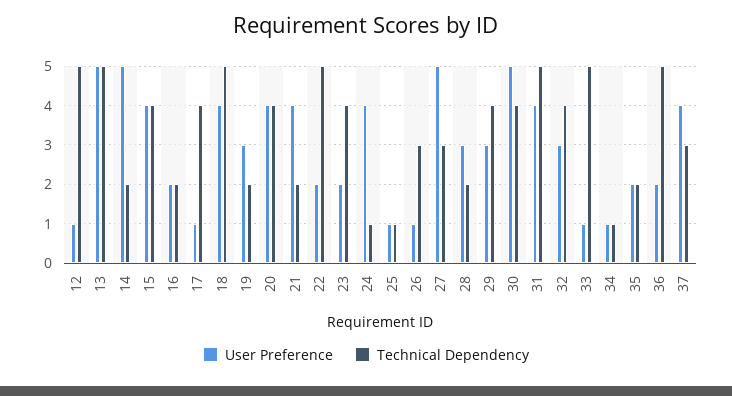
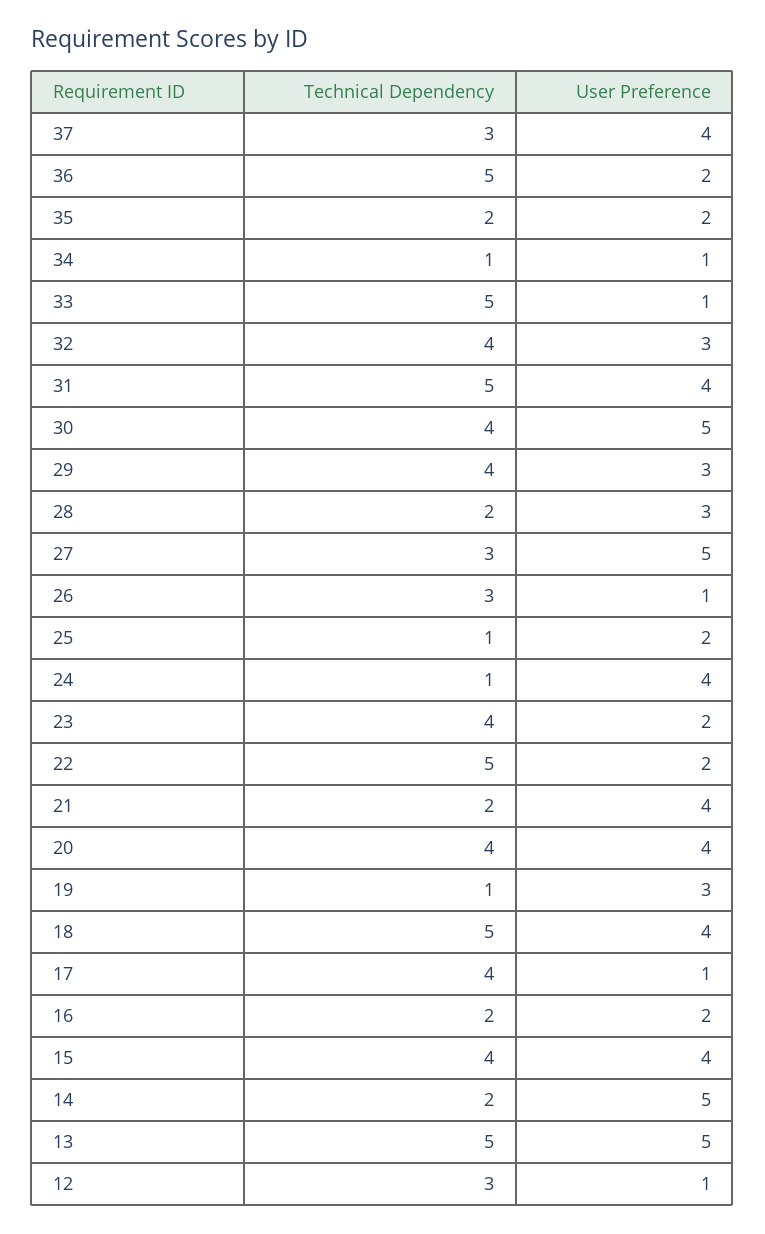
  {
    "User Preference": {
      "12": 1,
      "13": 5,
      "14": 5,
      "15": 4,
      "16": 2,
      "17": 1,
      "18": 4,
      "19": 3,
      "20": 4,
      "21": 4,
      "22": 2,
      "23": 2,
      "24": 4,
-     "25": 1,
+     "25": 2,
      "26": 1,
      "27": 5,
      "28": 3,
      "29": 3,
      "30": 5,
      "31": 4,
      "32": 3,
      "33": 1,
      "34": 1,
      "35": 2,
      "36": 2,
      "37": 4
    },
    "Technical Dependency": {
-     "12": 5,
+     "12": 3,
      "13": 5,
      "14": 2,
      "15": 4,
      "16": 2,
      "17": 4,
      "18": 5,
-     "19": 2,
+     "19": 1,
      "20": 4,
      "21": 2,
      "22": 5,
      "23": 4,
      "24": 1,
      "25": 1,
      "26": 3,
      "27": 3,
      "28": 2,
      "29": 4,
      "30": 4,
      "31": 5,
      "32": 4,
      "33": 5,
      "34": 1,
      "35": 2,
      "36": 5,
      "37": 3
    }
  }

